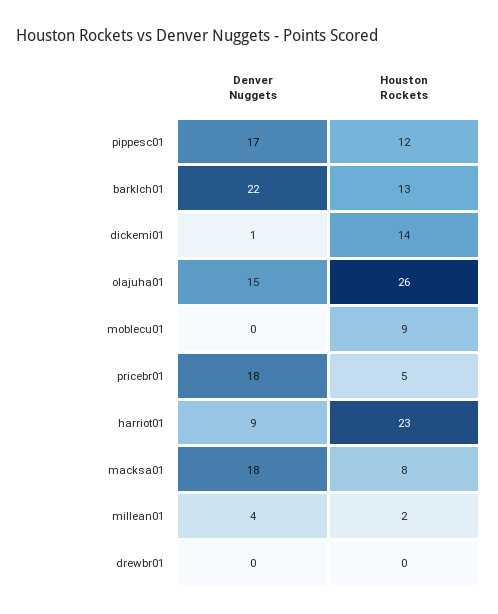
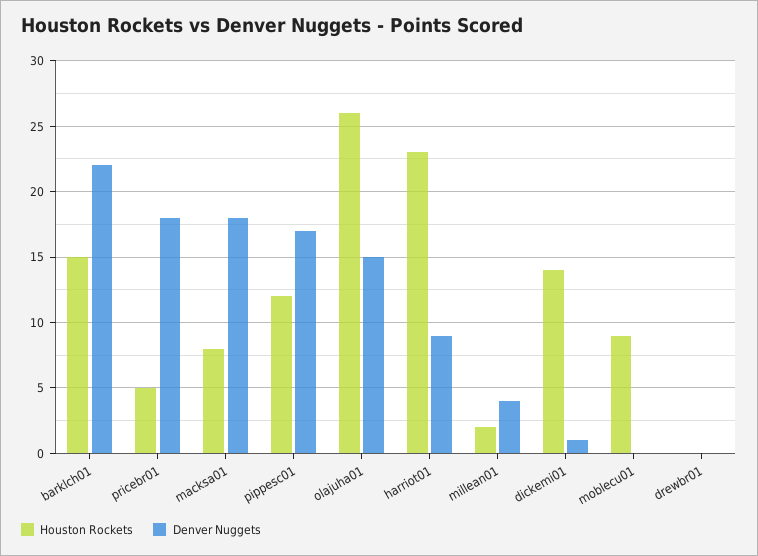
  {
    "Denver Nuggets": {
      "pippesc01": 17,
      "barklch01": 22,
      "dickemi01": 1,
      "olajuha01": 15,
      "moblecu01": 0,
      "pricebr01": 18,
      "harriot01": 9,
      "macksa01": 18,
      "millean01": 4,
      "drewbr01": 0
    },
    "Houston Rockets": {
      "pippesc01": 12,
-     "barklch01": 13,
+     "barklch01": 15,
      "dickemi01": 14,
      "olajuha01": 26,
      "moblecu01": 9,
      "pricebr01": 5,
      "harriot01": 23,
      "macksa01": 8,
      "millean01": 2,
      "drewbr01": 0
    }
  }

